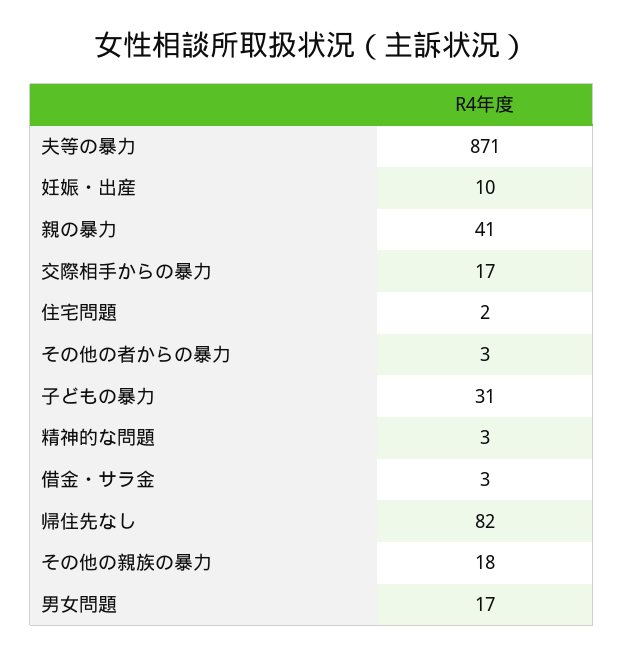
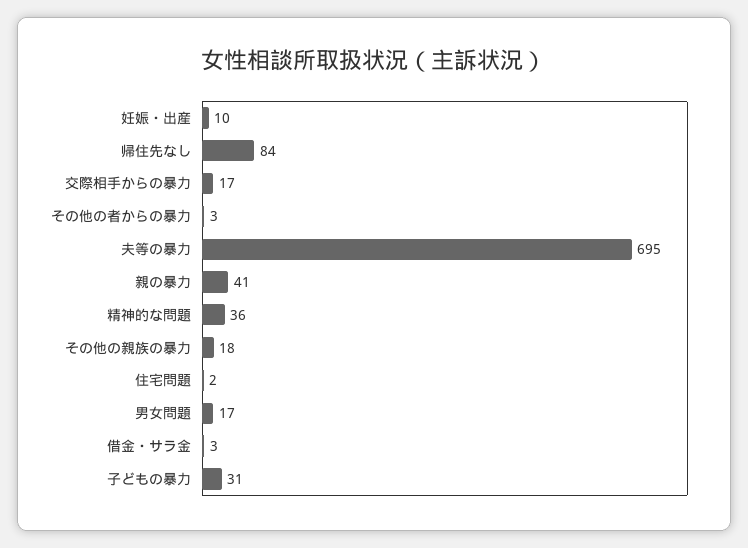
  {
-   "夫等の暴力": 871,
+   "夫等の暴力": 695,
    "妊娠・出産": 10,
    "親の暴力": 41,
    "交際相手からの暴力": 17,
    "住宅問題": 2,
    "その他の者からの暴力": 3,
    "子どもの暴力": 31,
-   "精神的な問題": 3,
+   "精神的な問題": 36,
    "借金・サラ金": 3,
-   "帰住先なし": 82,
+   "帰住先なし": 84,
    "その他の親族の暴力": 18,
    "男女問題": 17
  }

